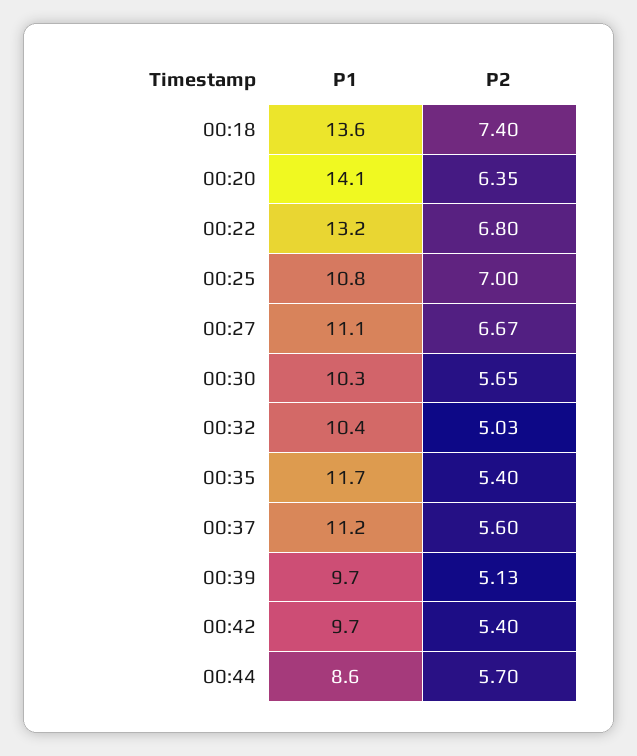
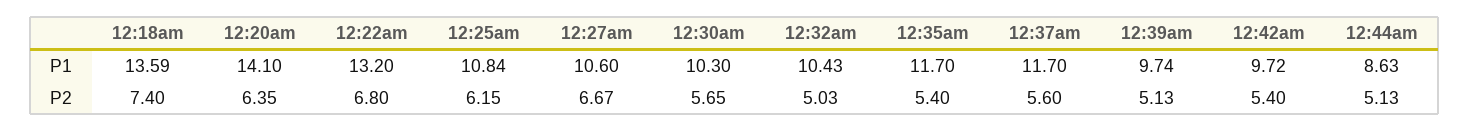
  {
    "P1": {
      "00:18": 13.59,
      "00:20": 14.1,
      "00:22": 13.2,
      "00:25": 10.84,
-     "00:27": 11.1,
+     "00:27": 10.6,
      "00:30": 10.3,
      "00:32": 10.43,
      "00:35": 11.7,
-     "00:37": 11.2,
+     "00:37": 11.7,
      "00:39": 9.74,
      "00:42": 9.72,
      "00:44": 8.63
    },
    "P2": {
      "00:18": 7.4,
      "00:20": 6.35,
      "00:22": 6.8,
-     "00:25": 7,
+     "00:25": 6.15,
      "00:27": 6.67,
      "00:30": 5.65,
      "00:32": 5.03,
      "00:35": 5.4,
      "00:37": 5.6,
      "00:39": 5.13,
      "00:42": 5.4,
-     "00:44": 5.7
+     "00:44": 5.13
    }
  }

